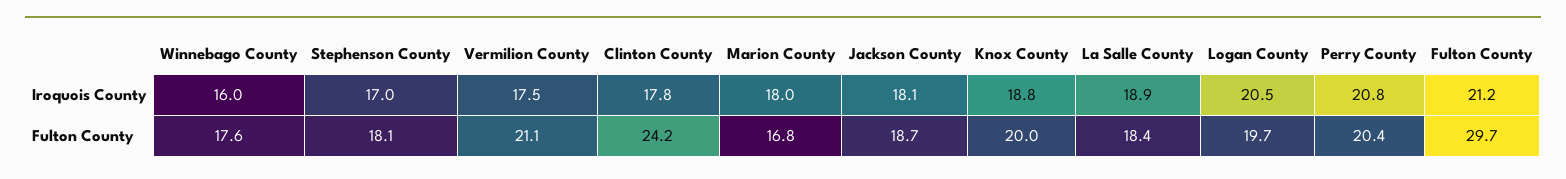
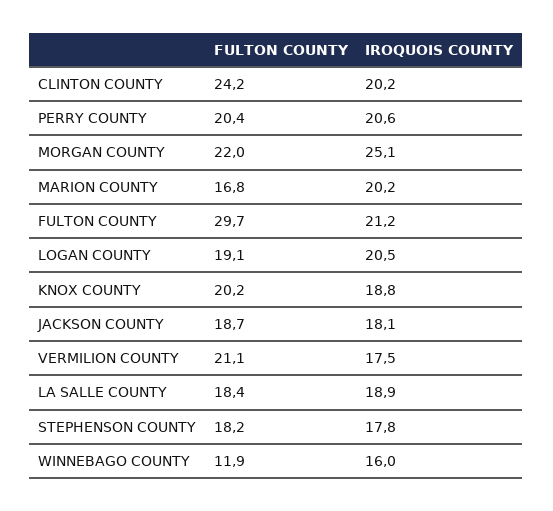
  {
    "Winnebago County": {
      "Iroquois County": 16,
-     "Fulton County": 17.6
+     "Fulton County": 11.9
    },
    "Stephenson County": {
-     "Iroquois County": 17,
+     "Iroquois County": 17.8,
-     "Fulton County": 18.1
+     "Fulton County": 18.2
    },
    "Vermilion County": {
      "Iroquois County": 17.5,
      "Fulton County": 21.1
    },
    "Clinton County": {
-     "Iroquois County": 17.8,
+     "Iroquois County": 20.2,
      "Fulton County": 24.2
    },
    "Marion County": {
-     "Iroquois County": 18,
+     "Iroquois County": 20.2,
      "Fulton County": 16.8
    },
    "Jackson County": {
      "Iroquois County": 18.1,
      "Fulton County": 18.7
    },
    "Knox County": {
      "Iroquois County": 18.8,
-     "Fulton County": 20
+     "Fulton County": 20.2
    },
    "La Salle County": {
      "Iroquois County": 18.9,
      "Fulton County": 18.4
    },
    "Logan County": {
      "Iroquois County": 20.5,
-     "Fulton County": 19.7
+     "Fulton County": 19.1
    },
    "Perry County": {
-     "Iroquois County": 20.8,
+     "Iroquois County": 20.6,
      "Fulton County": 20.4
    },
    "Fulton County": {
      "Iroquois County": 21.2,
      "Fulton County": 29.7
-   }
+   },
+   "MORGAN COUNTY": {
+     "Fulton County": 22,
+     "Iroquois County": 25.1
+   }
  }

